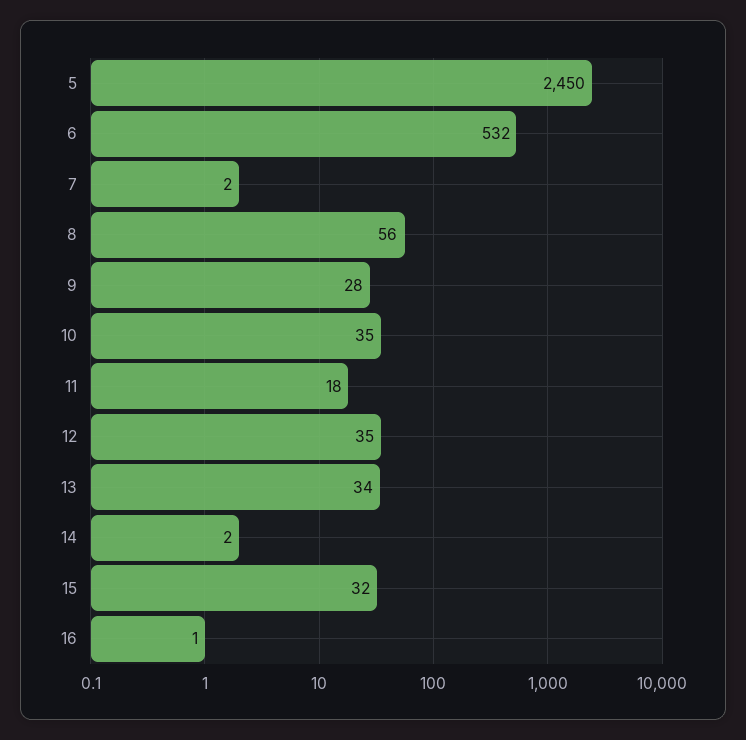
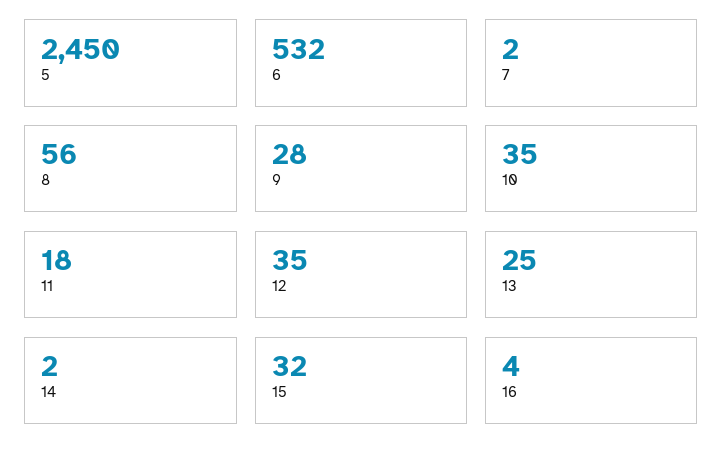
  {
    "5": 2450,
    "6": 532,
    "7": 2,
    "8": 56,
    "9": 28,
    "10": 35,
    "11": 18,
    "12": 35,
-   "13": 34,
+   "13": 25,
    "14": 2,
    "15": 32,
-   "16": 1
+   "16": 4
  }

